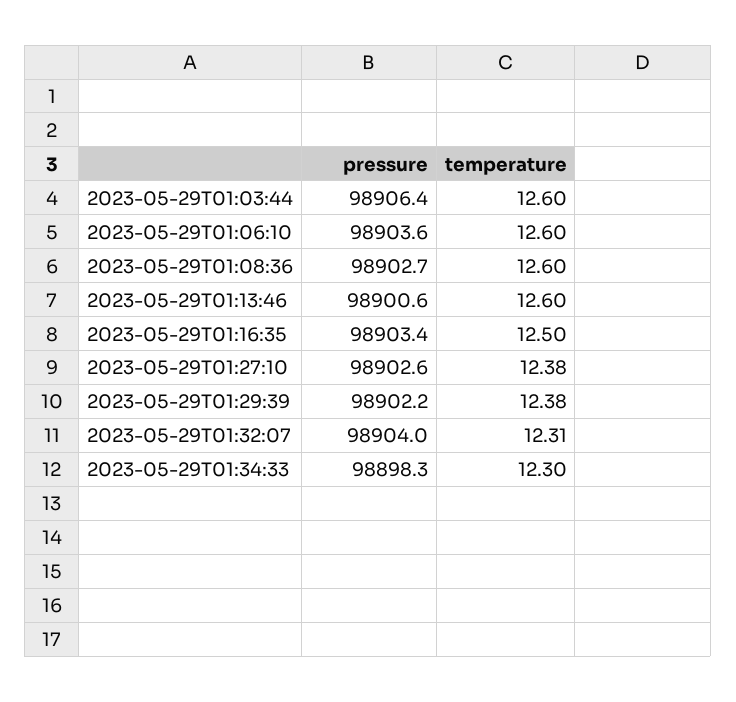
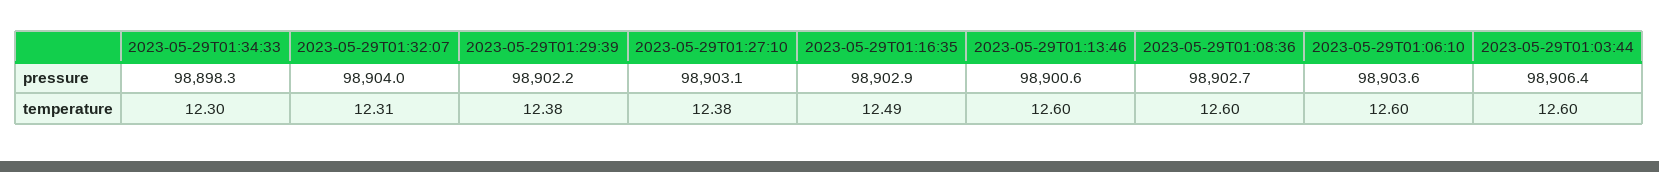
  {
    "pressure": {
      "2023-05-29T01:03:44": 98906.4,
      "2023-05-29T01:06:10": 98903.6,
      "2023-05-29T01:08:36": 98902.7,
      "2023-05-29T01:13:46": 98900.6,
-     "2023-05-29T01:16:35": 98903.4,
+     "2023-05-29T01:16:35": 98902.9,
-     "2023-05-29T01:27:10": 98902.6,
+     "2023-05-29T01:27:10": 98903.1,
      "2023-05-29T01:29:39": 98902.2,
      "2023-05-29T01:32:07": 98904,
      "2023-05-29T01:34:33": 98898.3
    },
    "temperature": {
      "2023-05-29T01:03:44": 12.6,
      "2023-05-29T01:06:10": 12.6,
      "2023-05-29T01:08:36": 12.6,
      "2023-05-29T01:13:46": 12.6,
-     "2023-05-29T01:16:35": 12.5,
+     "2023-05-29T01:16:35": 12.49,
      "2023-05-29T01:27:10": 12.38,
      "2023-05-29T01:29:39": 12.38,
      "2023-05-29T01:32:07": 12.31,
      "2023-05-29T01:34:33": 12.3
    }
  }

